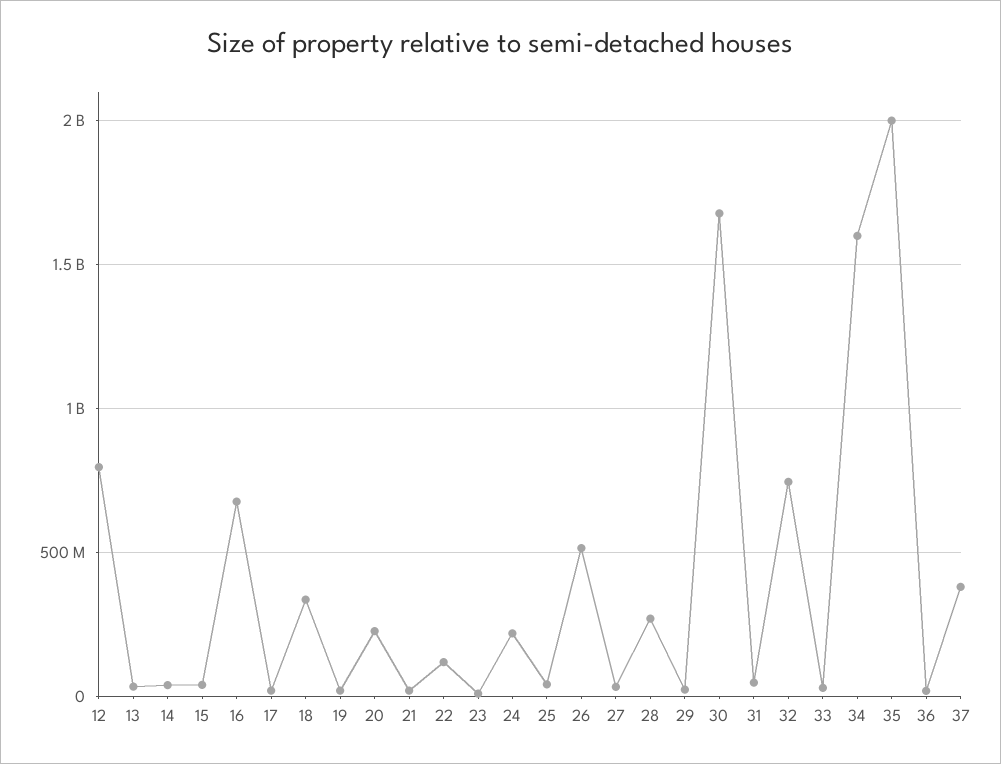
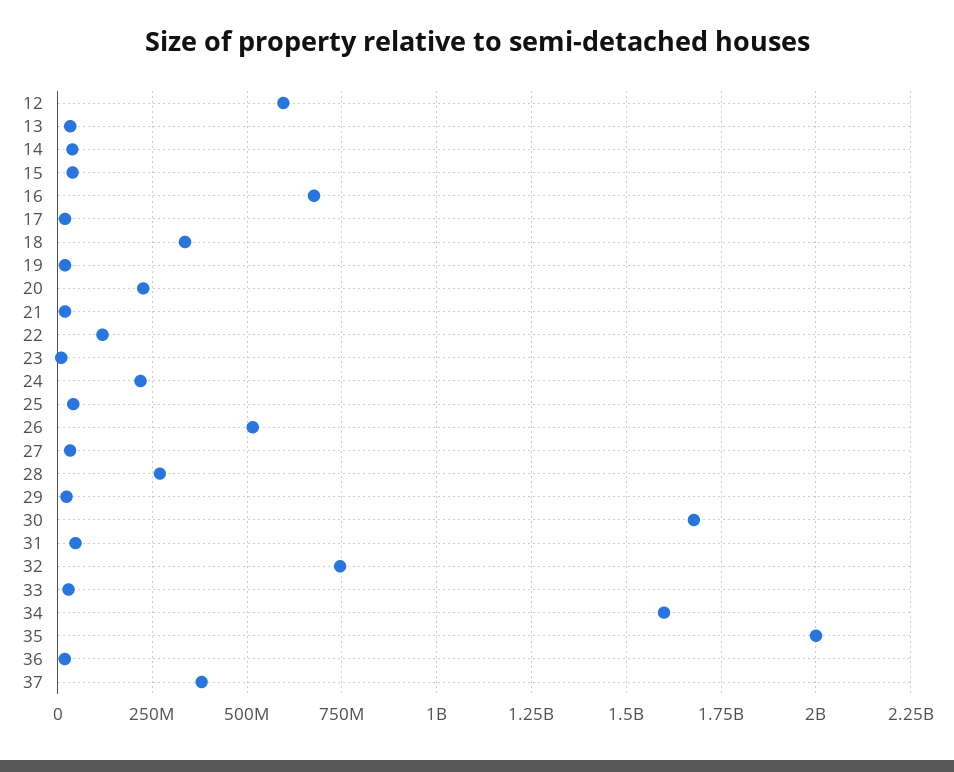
  {
-   "12": 800000000,
+   "12": 600000000,
    "13": 25000000,
    "14": 50000000,
    "15": 50000000,
    "16": 675000000,
    "17": 25000000,
    "18": 325000000,
    "19": 25000000,
    "20": 225000000,
    "21": 25000000,
    "22": 125000000,
    "23": 0,
    "24": 225000000,
    "25": 50000000,
    "26": 525000000,
    "27": 25000000,
    "28": 275000000,
    "29": 25000000,
    "30": 1675000000,
    "31": 50000000,
    "32": 750000000,
    "33": 25000000,
    "34": 1600000000,
    "35": 2000000000,
    "36": 25000000,
    "37": 375000000
  }

